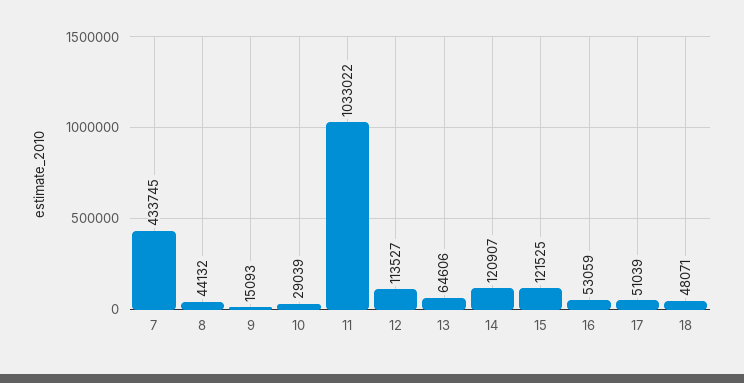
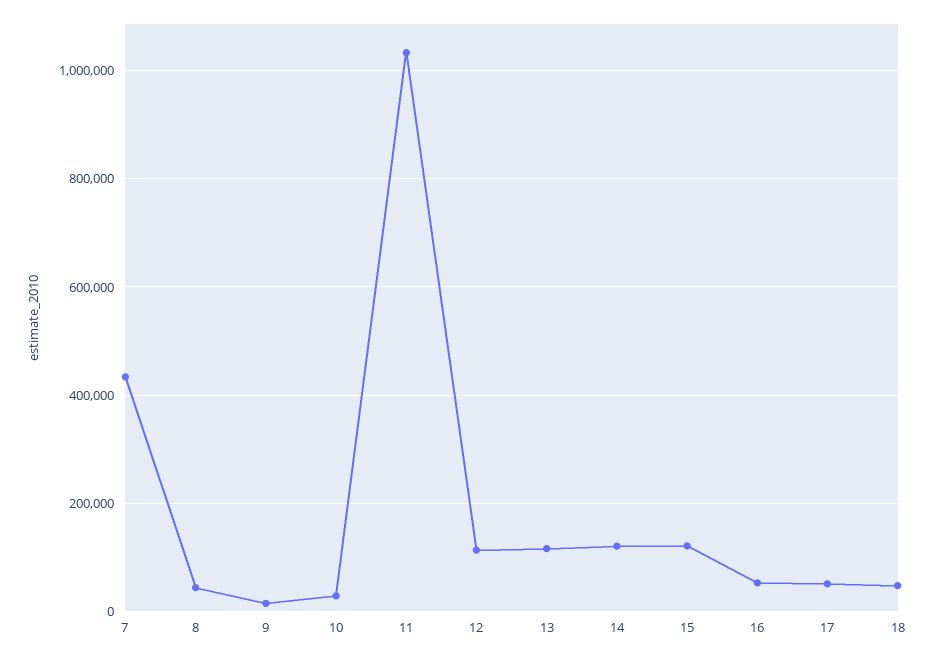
  {
    "7": 433745,
    "8": 44132,
    "9": 15093,
    "10": 29039,
    "11": 1033022,
    "12": 113527,
-   "13": 64606,
+   "13": 120000,
    "14": 120907,
    "15": 121525,
    "16": 53059,
    "17": 51039,
    "18": 48071
  }

